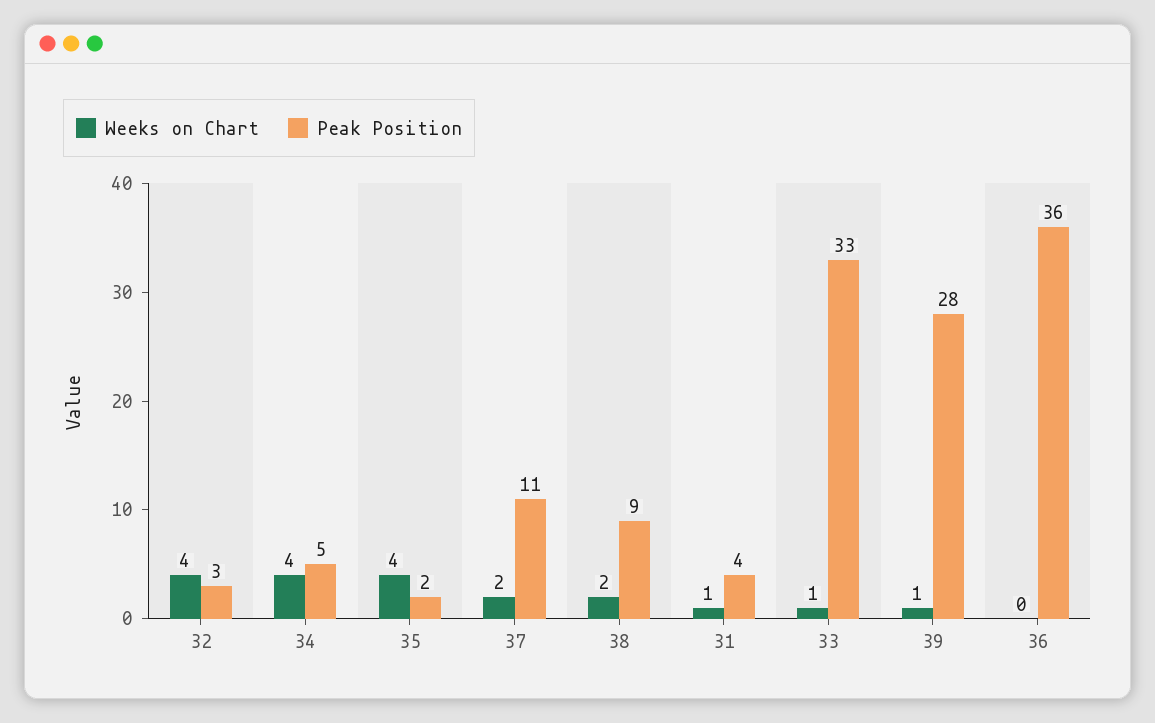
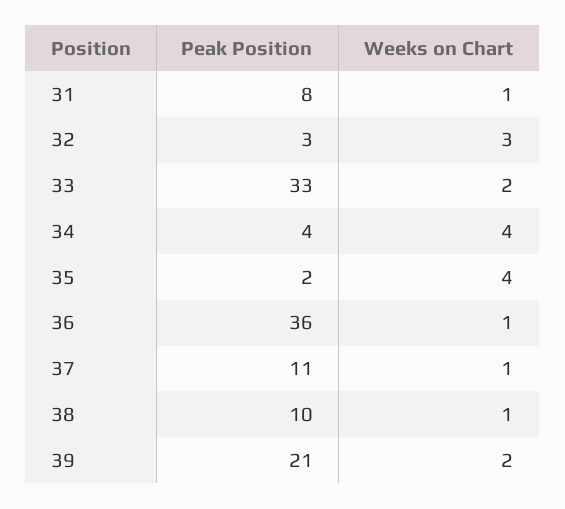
  {
    "Weeks on Chart": {
-     "32": 4,
+     "32": 3,
      "34": 4,
      "35": 4,
-     "37": 2,
+     "37": 1,
-     "38": 2,
+     "38": 1,
      "31": 1,
-     "33": 1,
+     "33": 2,
-     "39": 1,
+     "39": 2,
-     "36": 0
+     "36": 1
    },
    "Peak Position": {
      "32": 3,
-     "34": 5,
+     "34": 4,
      "35": 2,
      "37": 11,
-     "38": 9,
+     "38": 10,
-     "31": 4,
+     "31": 8,
      "33": 33,
-     "39": 28,
+     "39": 21,
      "36": 36
    }
  }

